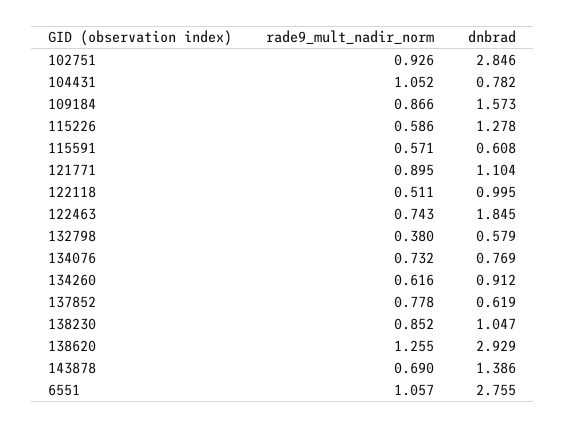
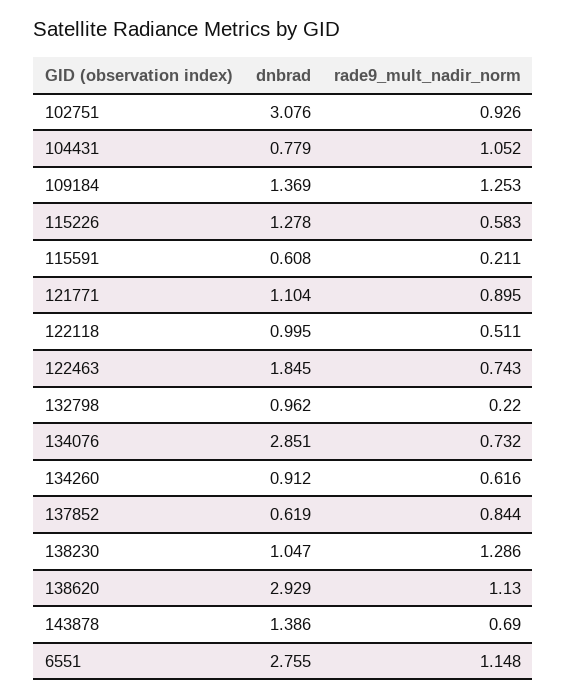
  {
    "rade9_mult_nadir_norm": {
      "102751": 0.926,
      "104431": 1.052,
-     "109184": 0.866,
+     "109184": 1.253,
-     "115226": 0.586,
+     "115226": 0.583,
-     "115591": 0.571,
+     "115591": 0.211,
      "121771": 0.895,
      "122118": 0.511,
      "122463": 0.743,
-     "132798": 0.38,
+     "132798": 0.22,
      "134076": 0.732,
      "134260": 0.616,
-     "137852": 0.778,
+     "137852": 0.844,
-     "138230": 0.852,
+     "138230": 1.286,
-     "138620": 1.255,
+     "138620": 1.13,
      "143878": 0.69,
-     "6551": 1.057
+     "6551": 1.148
    },
    "dnbrad": {
-     "102751": 2.846,
+     "102751": 3.076,
-     "104431": 0.782,
+     "104431": 0.779,
-     "109184": 1.573,
+     "109184": 1.369,
      "115226": 1.278,
      "115591": 0.608,
      "121771": 1.104,
      "122118": 0.995,
      "122463": 1.845,
-     "132798": 0.579,
+     "132798": 0.962,
-     "134076": 0.769,
+     "134076": 2.851,
      "134260": 0.912,
      "137852": 0.619,
      "138230": 1.047,
      "138620": 2.929,
      "143878": 1.386,
      "6551": 2.755
    }
  }

